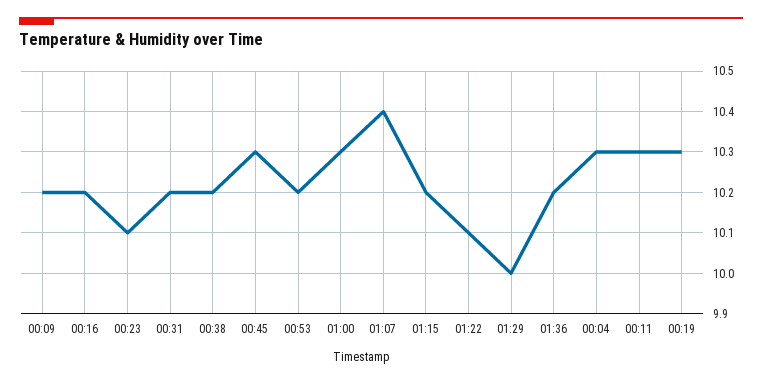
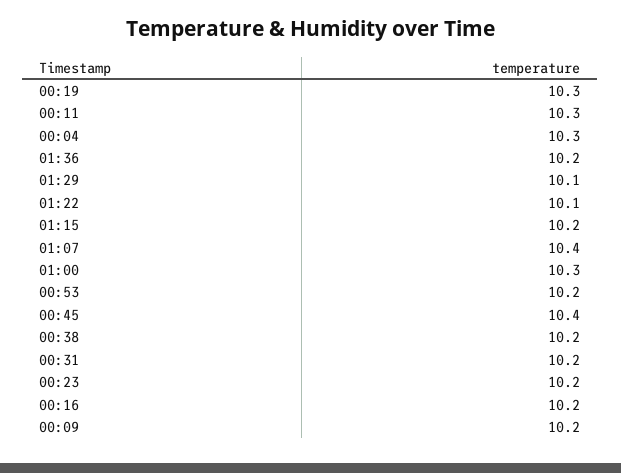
  {
    "00:09": 10.2,
    "00:16": 10.2,
-   "00:23": 10.1,
+   "00:23": 10.2,
    "00:31": 10.2,
    "00:38": 10.2,
-   "00:45": 10.3,
+   "00:45": 10.4,
    "00:53": 10.2,
    "01:00": 10.3,
    "01:07": 10.4,
    "01:15": 10.2,
    "01:22": 10.1,
-   "01:29": 10,
+   "01:29": 10.1,
    "01:36": 10.2,
    "00:04": 10.3,
    "00:11": 10.3,
    "00:19": 10.3
  }

